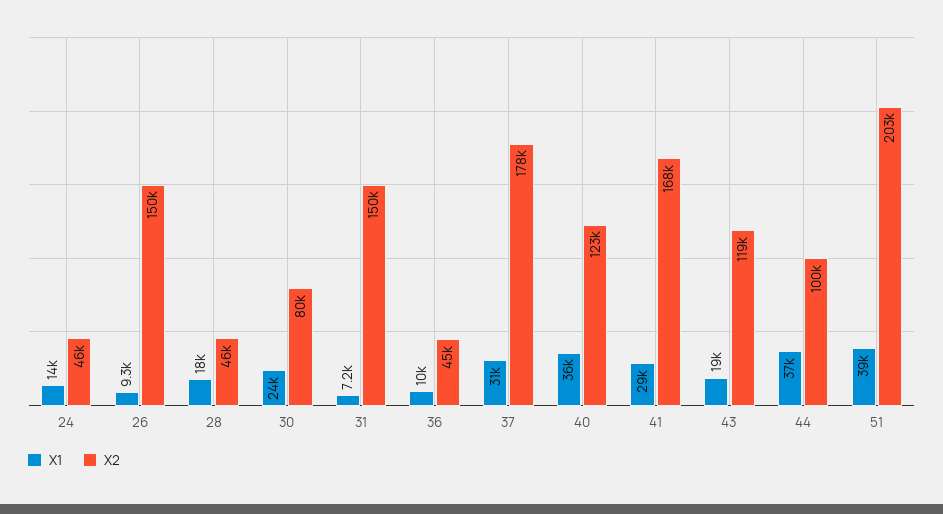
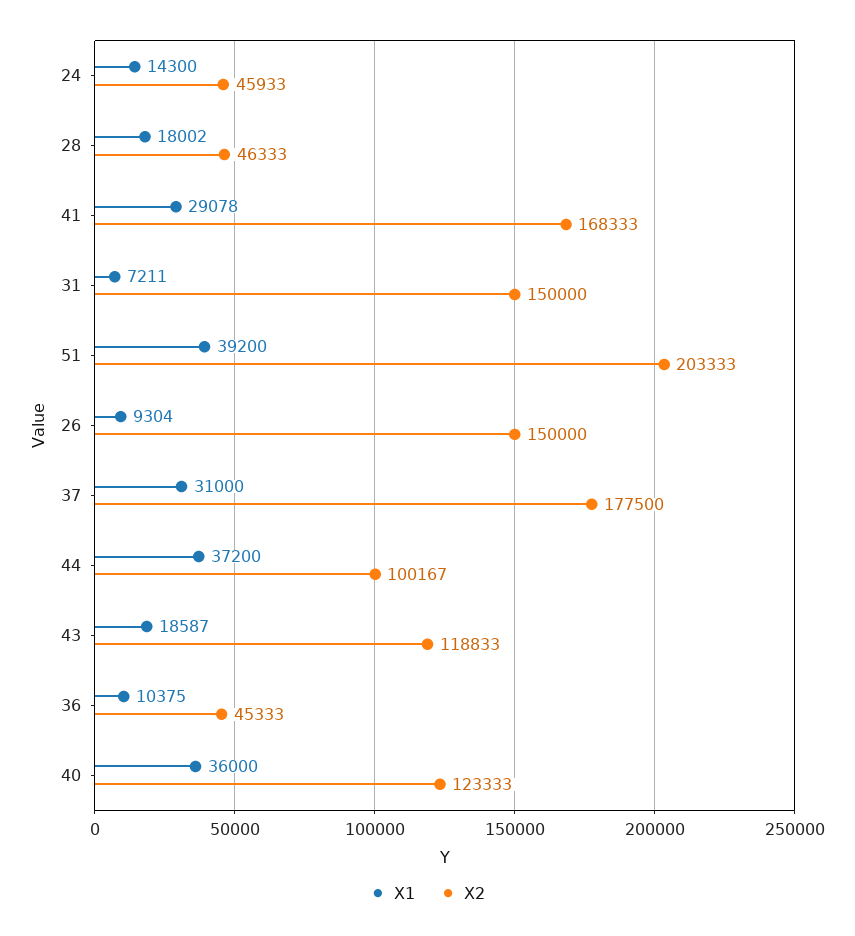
  {
    "X1": {
      "24": 14300,
      "26": 9304,
      "28": 18002,
-     "30": 24000,
      "31": 7211,
      "36": 10375,
      "37": 31000,
      "40": 36000,
      "41": 29078,
      "43": 18587,
      "44": 37200,
      "51": 39200
    },
    "X2": {
      "24": 45933,
      "26": 150000,
      "28": 46333,
-     "30": 80000,
      "31": 150000,
      "36": 45333,
      "37": 177500,
      "40": 123333,
      "41": 168333,
      "43": 118833,
      "44": 100167,
      "51": 203333
    }
  }

